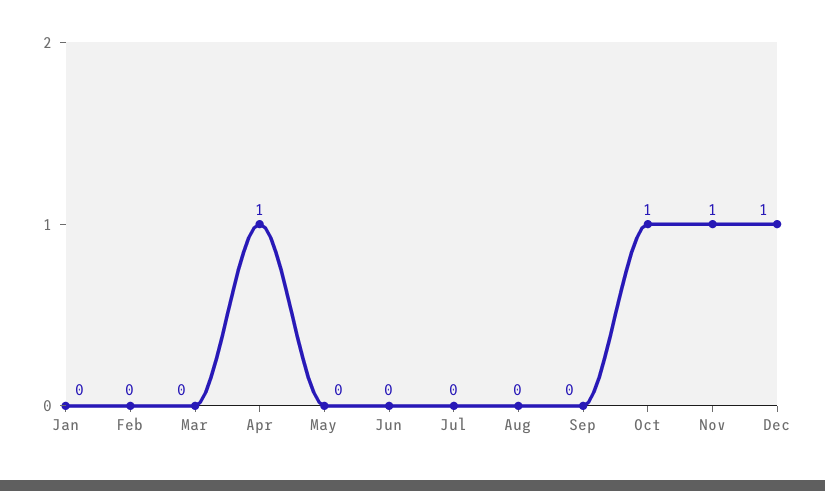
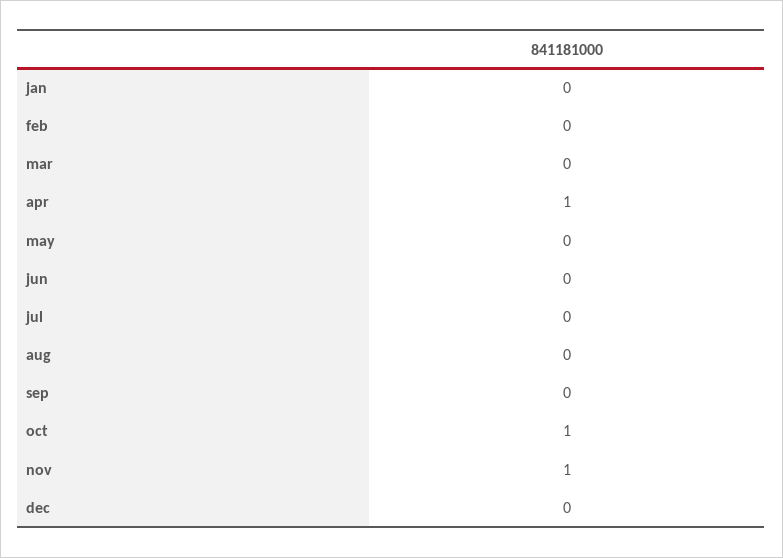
  {
    "Jan": 0,
    "Feb": 0,
    "Mar": 0,
    "Apr": 1,
    "May": 0,
    "Jun": 0,
    "Jul": 0,
    "Aug": 0,
    "Sep": 0,
    "Oct": 1,
    "Nov": 1,
-   "Dec": 1
+   "Dec": 0
  }

